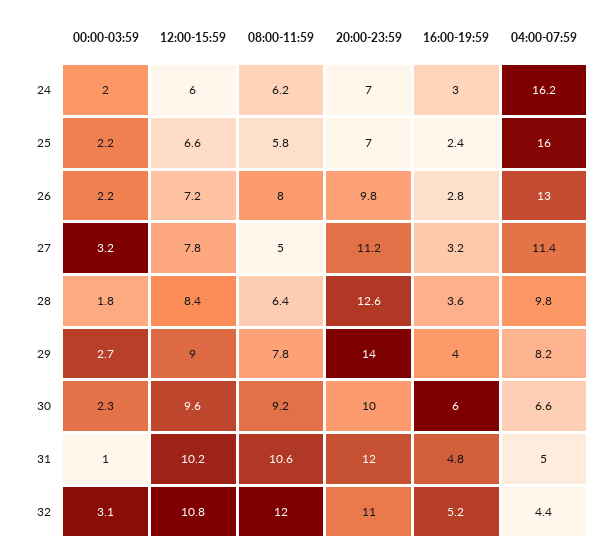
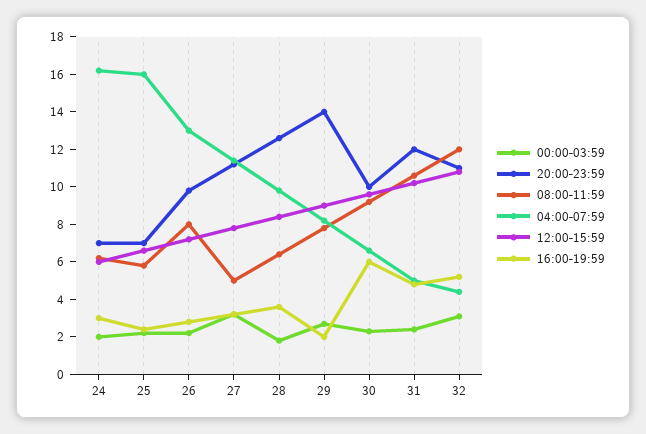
  {
    "00:00-03:59": {
      "24": 2,
      "25": 2.2,
      "26": 2.2,
      "27": 3.2,
      "28": 1.8,
      "29": 2.7,
      "30": 2.3,
-     "31": 1,
+     "31": 2.5,
      "32": 3.1
    },
    "12:00-15:59": {
      "24": 6,
      "25": 6.6,
      "26": 7.2,
      "27": 7.8,
      "28": 8.4,
      "29": 9,
      "30": 9.6,
      "31": 10.2,
      "32": 10.8
    },
    "08:00-11:59": {
      "24": 6.2,
      "25": 5.8,
      "26": 8,
      "27": 5,
      "28": 6.4,
      "29": 7.8,
      "30": 9.2,
      "31": 10.6,
      "32": 12
    },
    "20:00-23:59": {
      "24": 7,
      "25": 7,
      "26": 9.8,
      "27": 11.2,
      "28": 12.6,
      "29": 14,
      "30": 10,
      "31": 12,
      "32": 11
    },
    "16:00-19:59": {
      "24": 3,
      "25": 2.4,
      "26": 2.8,
      "27": 3.2,
      "28": 3.6,
-     "29": 4,
+     "29": 2,
      "30": 6,
      "31": 4.8,
      "32": 5.2
    },
    "04:00-07:59": {
      "24": 16.2,
      "25": 16,
      "26": 13,
      "27": 11.4,
      "28": 9.8,
      "29": 8.2,
      "30": 6.6,
      "31": 5,
      "32": 4.4
    }
  }

